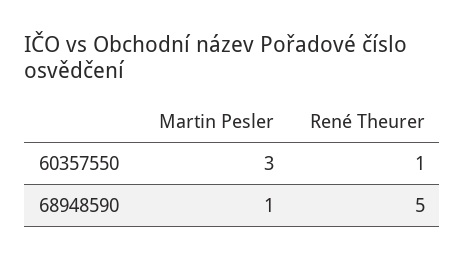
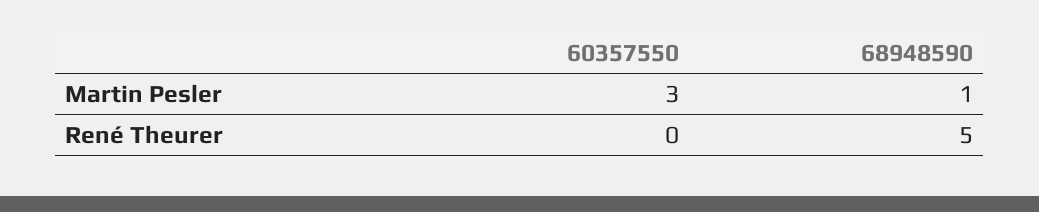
  {
    "Martin Pesler": {
      "60357550": 3,
      "68948590": 1
    },
    "René Theurer": {
-     "60357550": 1,
+     "60357550": 0,
      "68948590": 5
    }
  }

